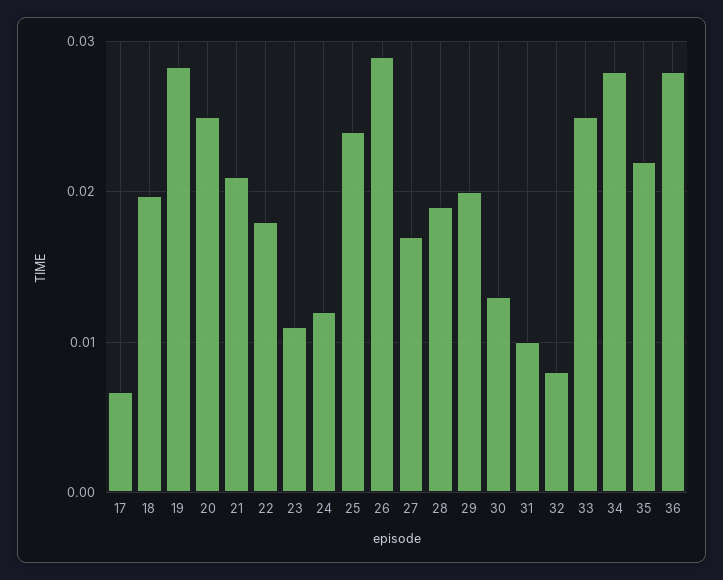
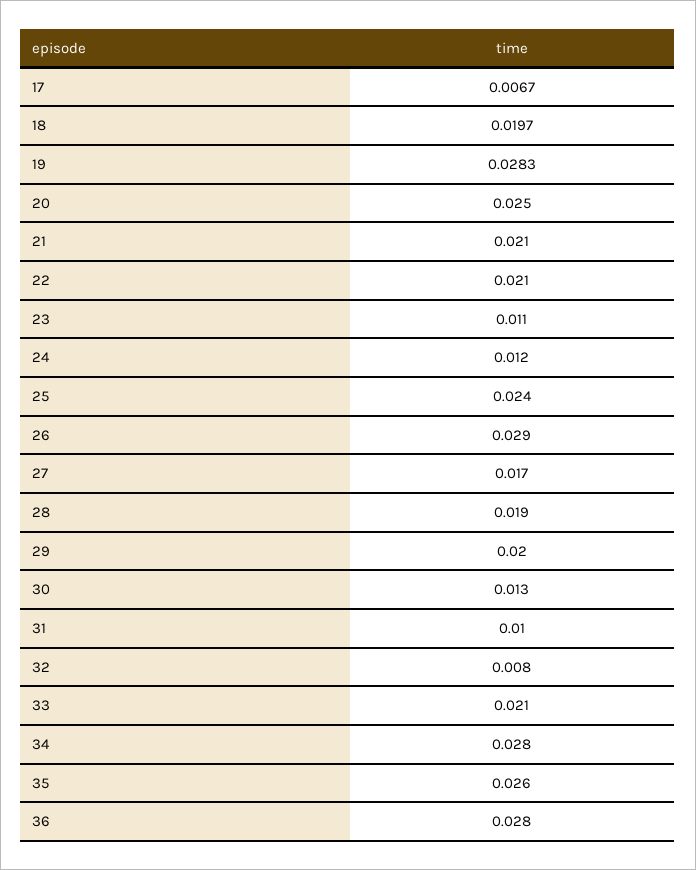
  {
    "17": 0.0067,
    "18": 0.0197,
    "19": 0.0283,
    "20": 0.025,
    "21": 0.021,
-   "22": 0.018,
+   "22": 0.021,
    "23": 0.011,
    "24": 0.012,
    "25": 0.024,
    "26": 0.029,
    "27": 0.017,
    "28": 0.019,
    "29": 0.02,
    "30": 0.013,
    "31": 0.01,
    "32": 0.008,
-   "33": 0.025,
+   "33": 0.021,
    "34": 0.028,
-   "35": 0.022,
+   "35": 0.026,
    "36": 0.028
  }

